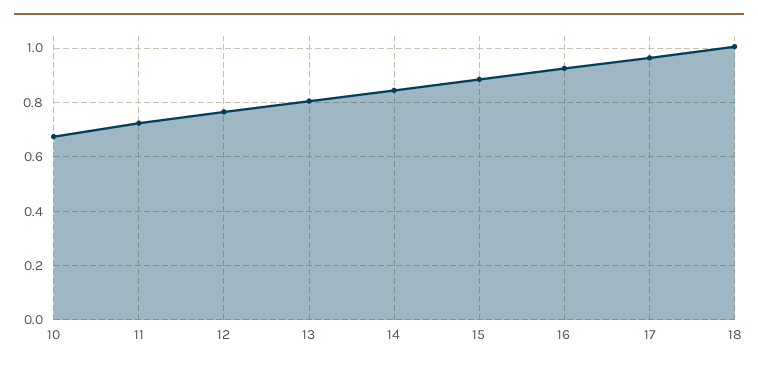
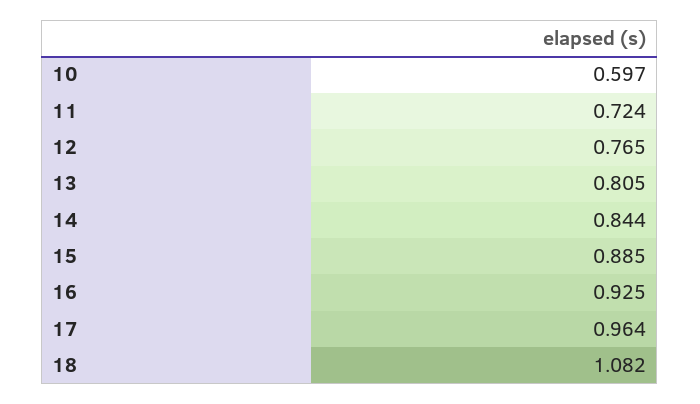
  {
-   "10": 0.675,
+   "10": 0.597,
    "11": 0.724,
    "12": 0.765,
    "13": 0.805,
    "14": 0.844,
    "15": 0.885,
    "16": 0.925,
    "17": 0.964,
-   "18": 1
+   "18": 1.082
  }

